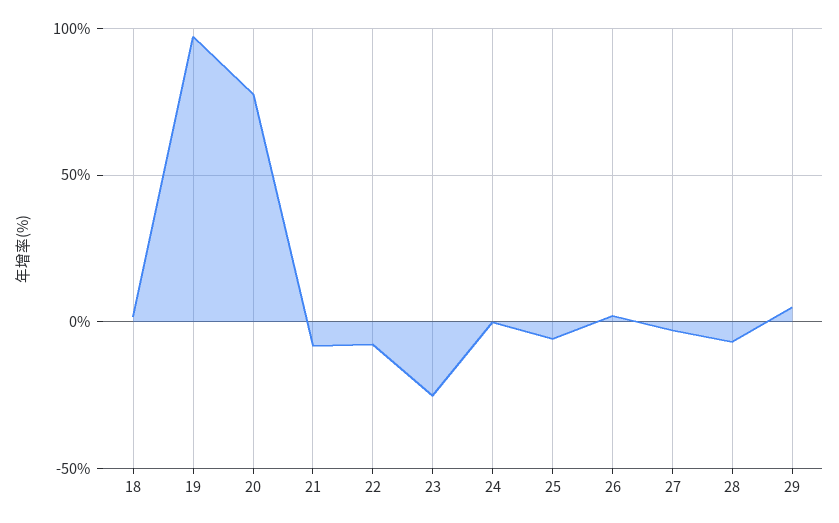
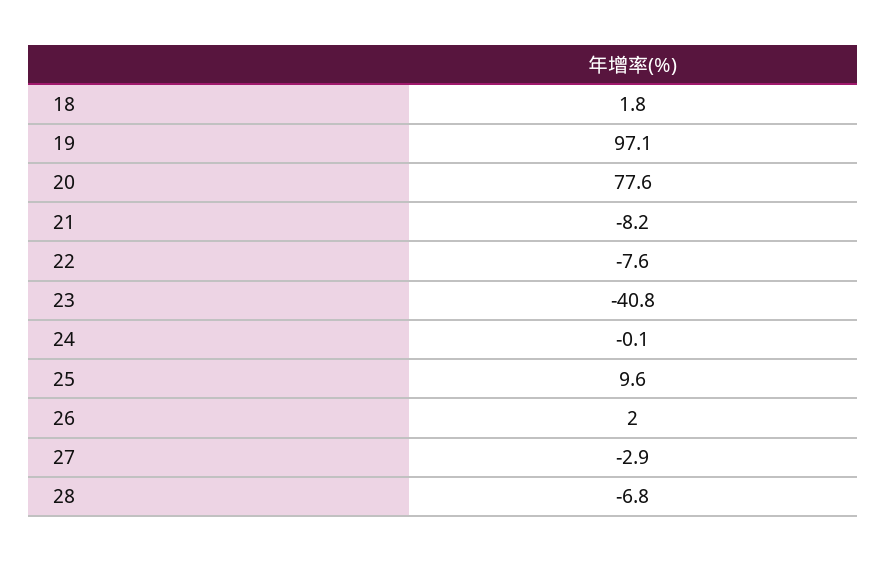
  {
    "18": 1.8,
    "19": 97.1,
    "20": 77.6,
    "21": -8.2,
    "22": -7.6,
-   "23": -25,
+   "23": -40.8,
    "24": -0.1,
-   "25": -5,
+   "25": 9.6,
    "26": 2,
    "27": -2.9,
-   "28": -6.8,
+   "28": -6.8
-   "29": 5
  }

